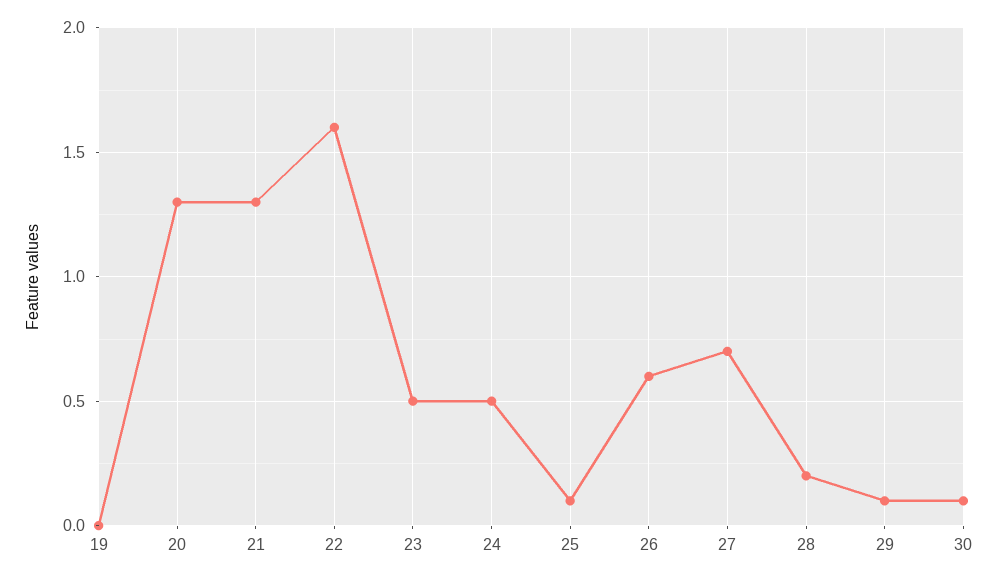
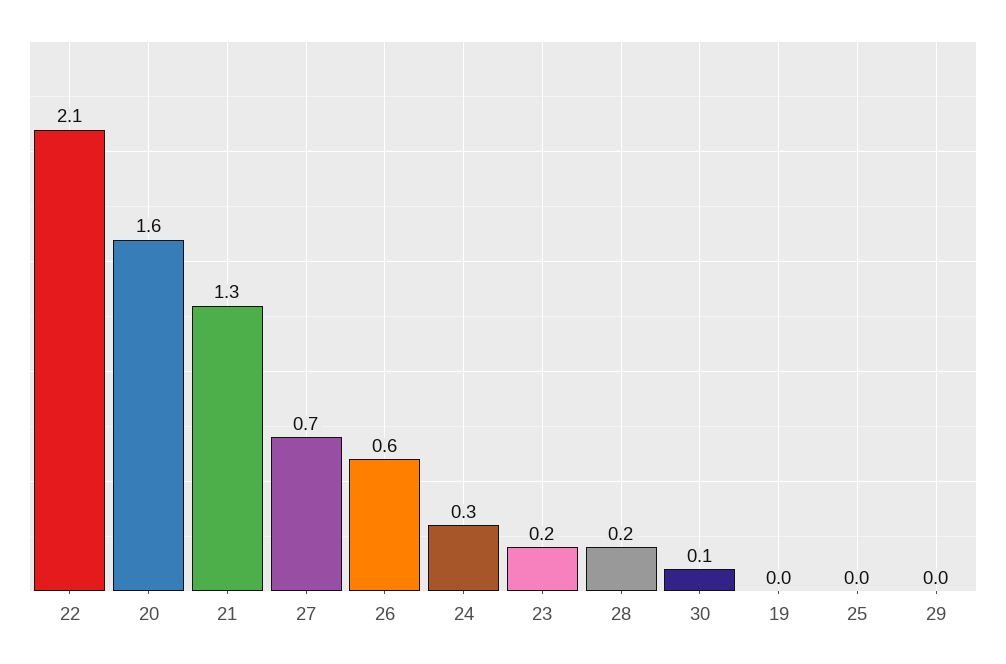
  {
    "19": 0,
-   "20": 1.3,
+   "20": 1.6,
    "21": 1.3,
-   "22": 1.6,
+   "22": 2.1,
-   "23": 0.5,
+   "23": 0.2,
-   "24": 0.5,
+   "24": 0.3,
-   "25": 0.1,
+   "25": 0,
    "26": 0.6,
    "27": 0.7,
    "28": 0.2,
-   "29": 0.1,
+   "29": 0,
    "30": 0.1
  }

